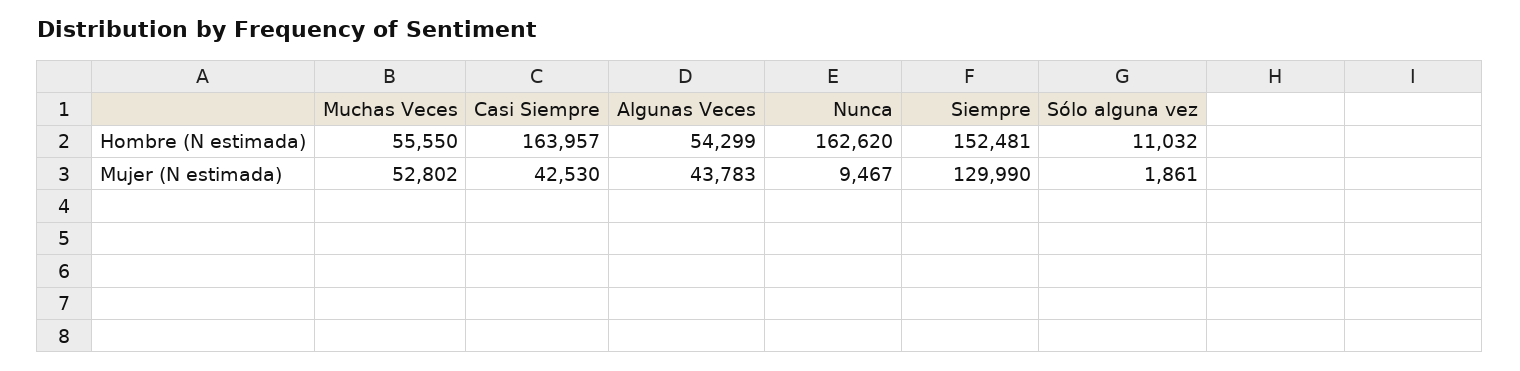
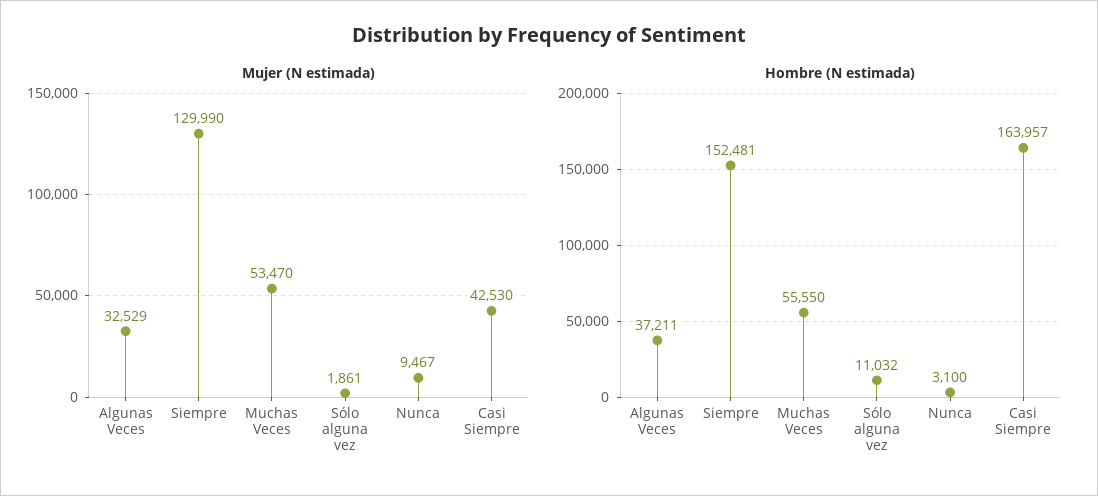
  {
    "Hombre (N estimada)": {
      "Muchas Veces": 55550,
      "Casi Siempre": 163957,
-     "Algunas Veces": 54299,
+     "Algunas Veces": 37211,
-     "Nunca": 162620,
+     "Nunca": 3100,
      "Siempre": 152481,
      "Sólo alguna vez": 11032
    },
    "Mujer (N estimada)": {
-     "Muchas Veces": 52802,
+     "Muchas Veces": 53470,
      "Casi Siempre": 42530,
-     "Algunas Veces": 43783,
+     "Algunas Veces": 32529,
      "Nunca": 9467,
      "Siempre": 129990,
      "Sólo alguna vez": 1861
    }
  }

